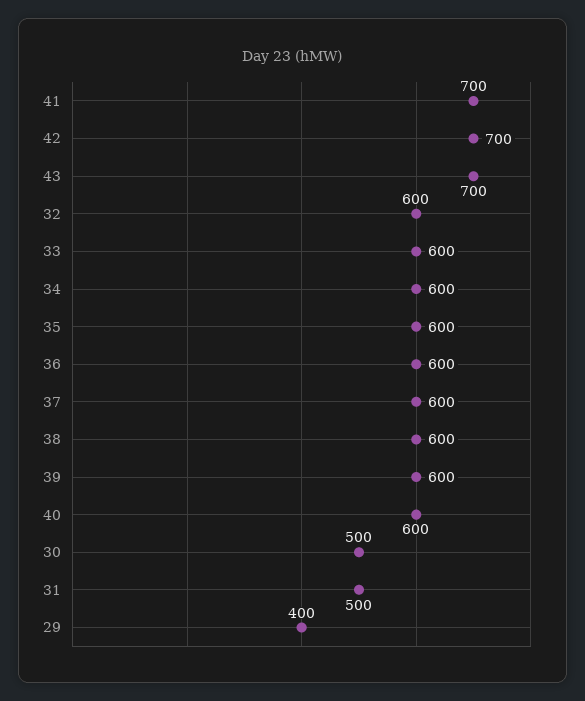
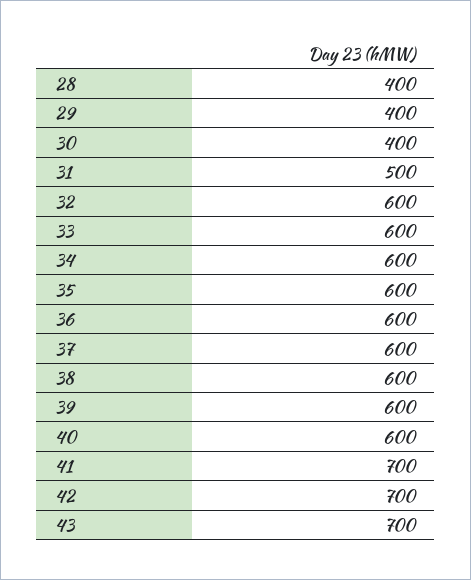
  {
    "41": 700,
    "42": 700,
    "43": 700,
    "32": 600,
    "33": 600,
    "34": 600,
    "35": 600,
    "36": 600,
    "37": 600,
    "38": 600,
    "39": 600,
    "40": 600,
-   "30": 500,
+   "30": 400,
    "31": 500,
-   "29": 400
+   "29": 400,
+   "28": 400
  }

